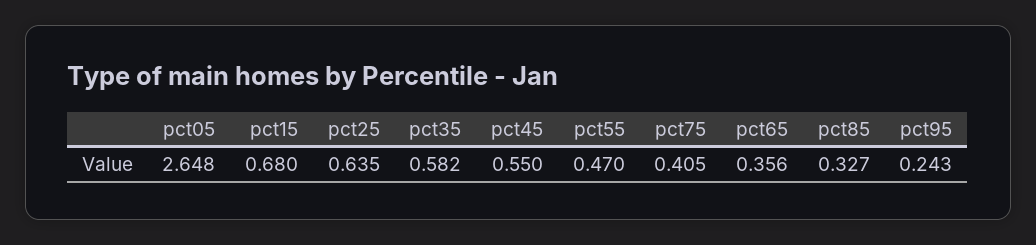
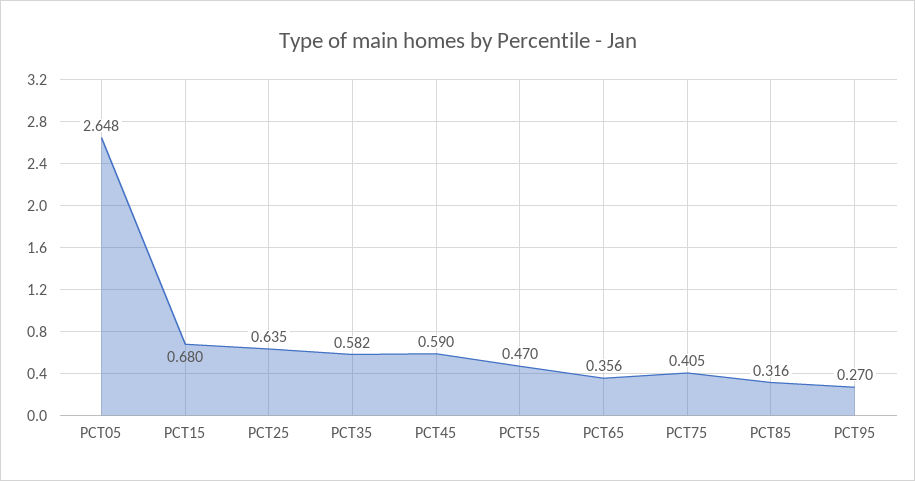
  {
    "pct05": 2.648,
    "pct15": 0.68,
    "pct25": 0.635,
    "pct35": 0.582,
-   "pct45": 0.55,
+   "pct45": 0.59,
    "pct55": 0.47,
    "pct75": 0.405,
    "pct65": 0.356,
-   "pct85": 0.327,
+   "pct85": 0.316,
-   "pct95": 0.243
+   "pct95": 0.27
  }

